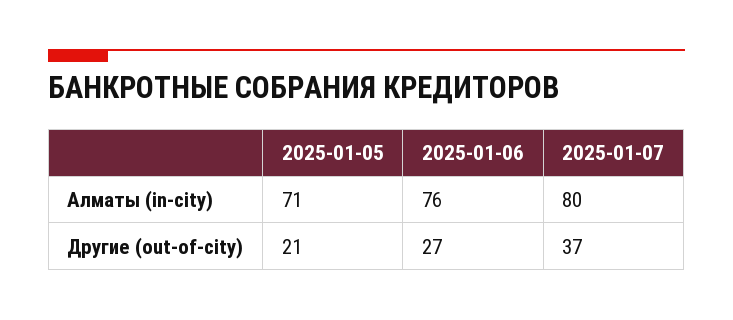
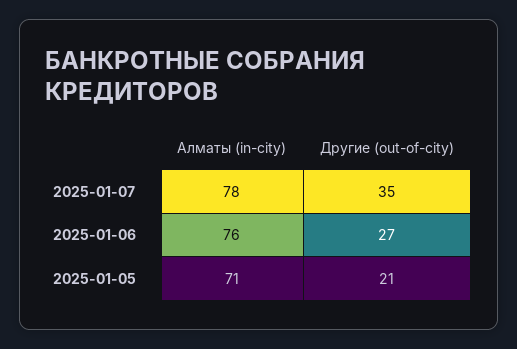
  {
    "2025-01-05": {
      "Алматы (in-city)": 71,
      "Другие (out-of-city)": 21
    },
    "2025-01-06": {
      "Алматы (in-city)": 76,
      "Другие (out-of-city)": 27
    },
    "2025-01-07": {
-     "Алматы (in-city)": 80,
+     "Алматы (in-city)": 78,
-     "Другие (out-of-city)": 37
+     "Другие (out-of-city)": 35
    }
  }

